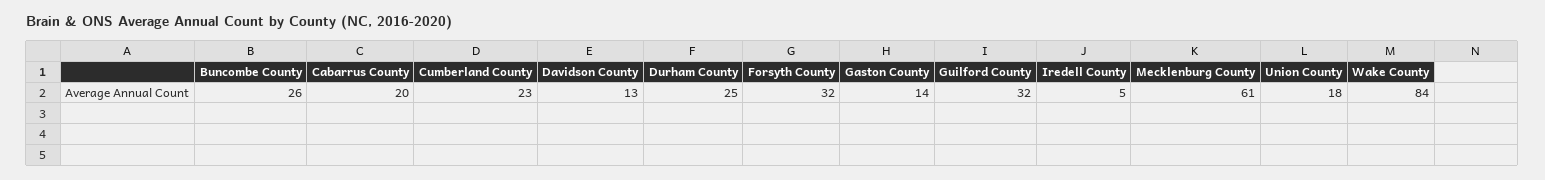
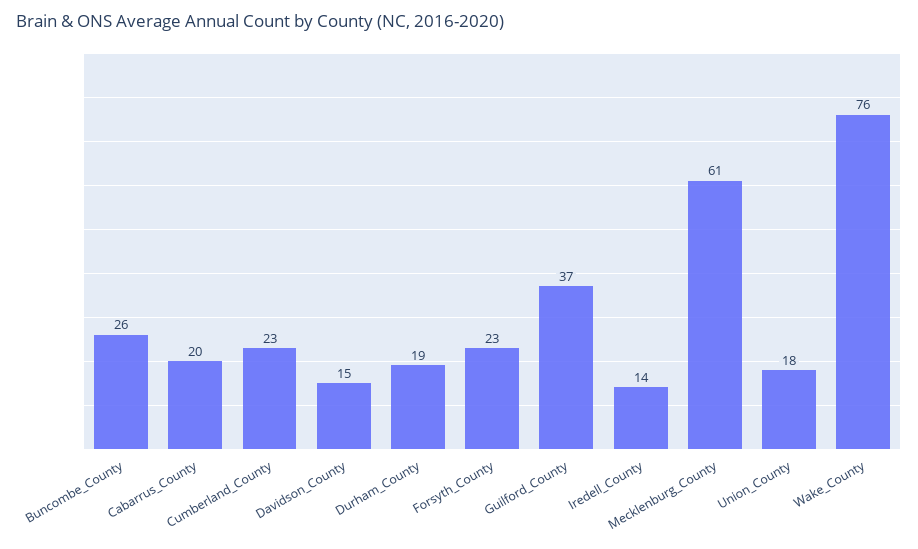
  {
    "Buncombe County": 26,
    "Cabarrus County": 20,
    "Cumberland County": 23,
-   "Davidson County": 13,
+   "Davidson County": 15,
-   "Durham County": 25,
+   "Durham County": 19,
-   "Forsyth County": 32,
+   "Forsyth County": 23,
-   "Gaston County": 14,
-   "Guilford County": 32,
+   "Guilford County": 37,
-   "Iredell County": 5,
+   "Iredell County": 14,
    "Mecklenburg County": 61,
    "Union County": 18,
-   "Wake County": 84
+   "Wake County": 76
  }

